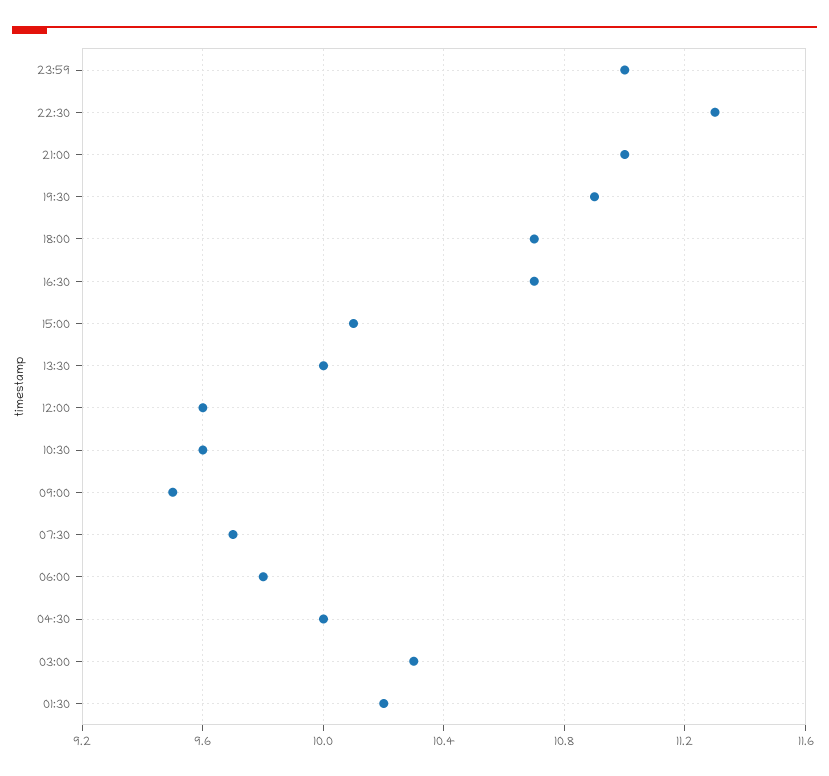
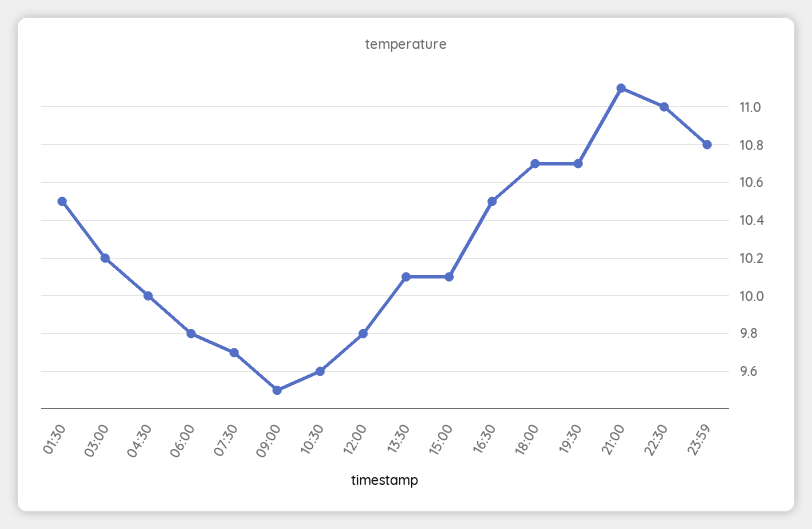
  {
-   "23:59": 11,
+   "23:59": 10.8,
-   "22:30": 11.3,
+   "22:30": 11,
-   "21:00": 11,
+   "21:00": 11.1,
-   "19:30": 10.9,
+   "19:30": 10.7,
    "18:00": 10.7,
-   "16:30": 10.7,
+   "16:30": 10.5,
    "15:00": 10.1,
-   "13:30": 10,
+   "13:30": 10.1,
-   "12:00": 9.6,
+   "12:00": 9.8,
    "10:30": 9.6,
    "09:00": 9.5,
    "07:30": 9.7,
    "06:00": 9.8,
    "04:30": 10,
-   "03:00": 10.3,
+   "03:00": 10.2,
-   "01:30": 10.2
+   "01:30": 10.5
  }

